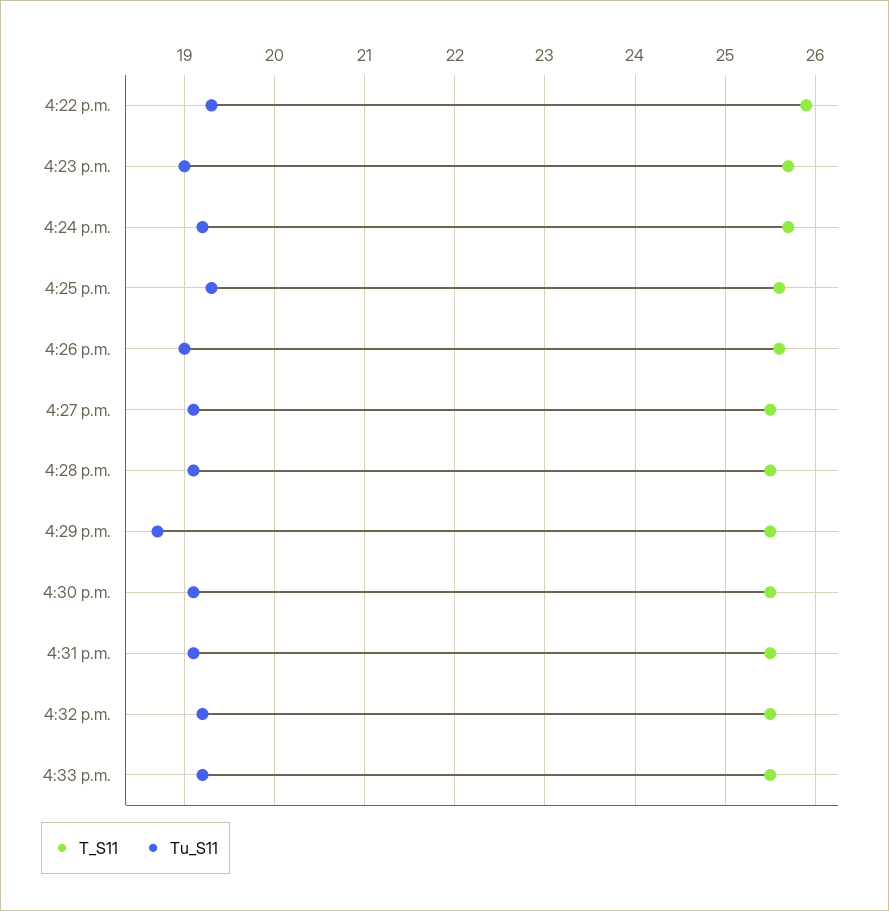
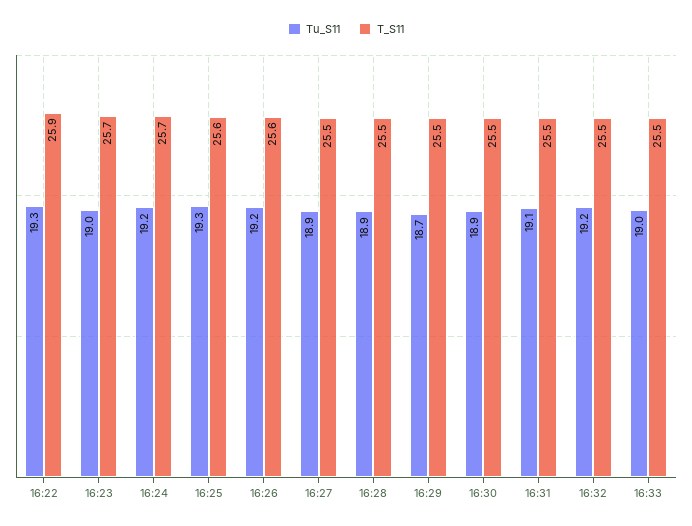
  {
    "T_S11": {
      "4:22 p.m.": 25.9,
      "4:23 p.m.": 25.7,
      "4:24 p.m.": 25.7,
      "4:25 p.m.": 25.6,
      "4:26 p.m.": 25.6,
      "4:27 p.m.": 25.5,
      "4:28 p.m.": 25.5,
      "4:29 p.m.": 25.5,
      "4:30 p.m.": 25.5,
      "4:31 p.m.": 25.5,
      "4:32 p.m.": 25.5,
      "4:33 p.m.": 25.5
    },
    "Tu_S11": {
      "4:22 p.m.": 19.3,
      "4:23 p.m.": 19,
      "4:24 p.m.": 19.2,
      "4:25 p.m.": 19.3,
-     "4:26 p.m.": 19,
+     "4:26 p.m.": 19.2,
-     "4:27 p.m.": 19.1,
+     "4:27 p.m.": 18.9,
-     "4:28 p.m.": 19.1,
+     "4:28 p.m.": 18.9,
      "4:29 p.m.": 18.7,
-     "4:30 p.m.": 19.1,
+     "4:30 p.m.": 18.9,
      "4:31 p.m.": 19.1,
      "4:32 p.m.": 19.2,
-     "4:33 p.m.": 19.2
+     "4:33 p.m.": 19
    }
  }

